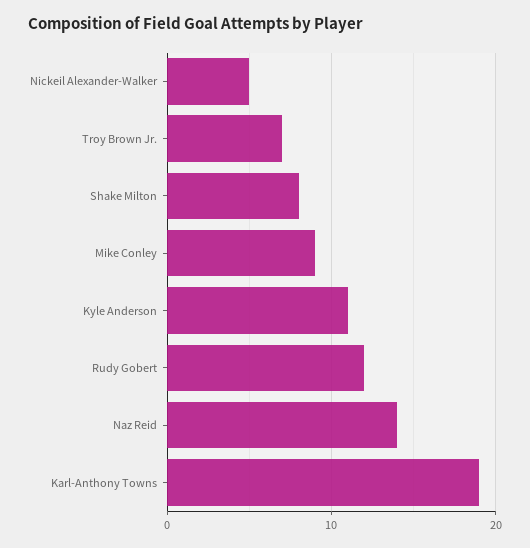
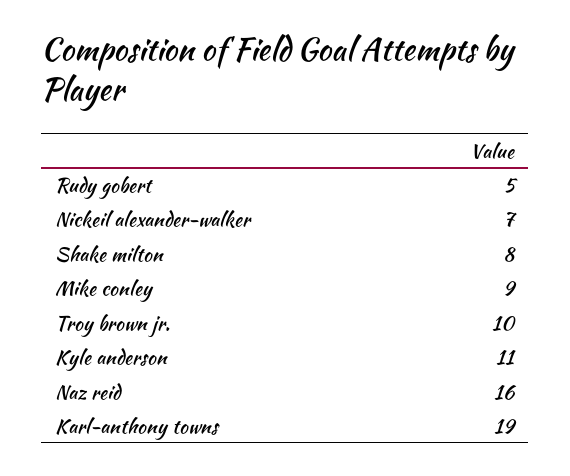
  {
-   "Nickeil Alexander-Walker": 5,
+   "Nickeil Alexander-Walker": 7,
-   "Troy Brown Jr.": 7,
+   "Troy Brown Jr.": 10,
    "Shake Milton": 8,
    "Mike Conley": 9,
    "Kyle Anderson": 11,
-   "Rudy Gobert": 12,
+   "Rudy Gobert": 5,
-   "Naz Reid": 14,
+   "Naz Reid": 16,
    "Karl-Anthony Towns": 19
  }

